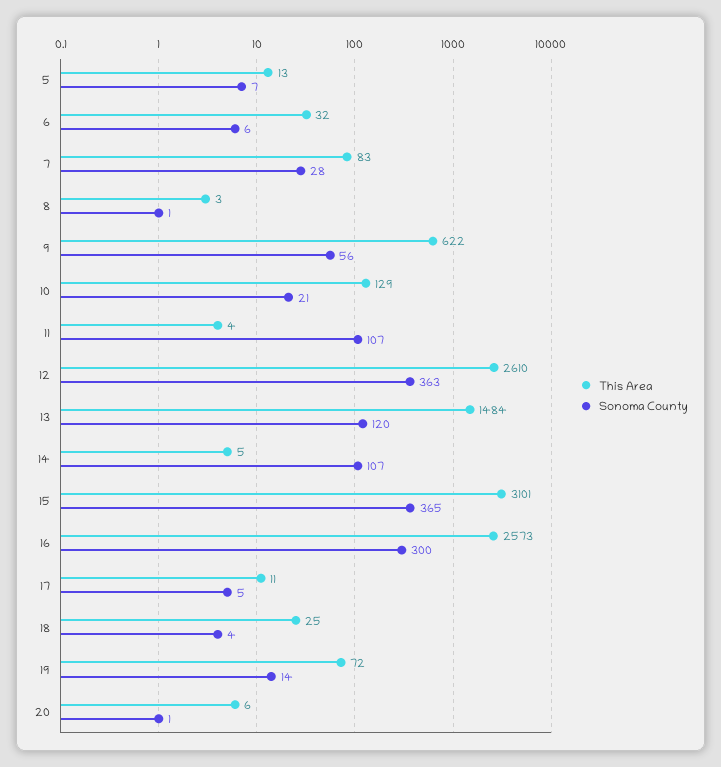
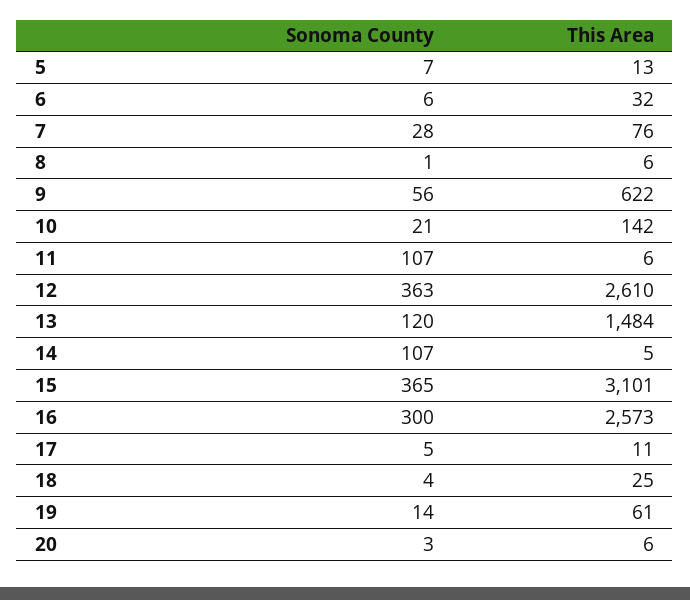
  {
    "This Area": {
      "5": 13,
      "6": 32,
-     "7": 83,
+     "7": 76,
-     "8": 3,
+     "8": 6,
      "9": 622,
-     "10": 129,
+     "10": 142,
-     "11": 4,
+     "11": 6,
      "12": 2610,
      "13": 1484,
      "14": 5,
      "15": 3101,
      "16": 2573,
      "17": 11,
      "18": 25,
-     "19": 72,
+     "19": 61,
      "20": 6
    },
    "Sonoma County": {
      "5": 7,
      "6": 6,
      "7": 28,
      "8": 1,
      "9": 56,
      "10": 21,
      "11": 107,
      "12": 363,
      "13": 120,
      "14": 107,
      "15": 365,
      "16": 300,
      "17": 5,
      "18": 4,
      "19": 14,
-     "20": 1
+     "20": 3
    }
  }

